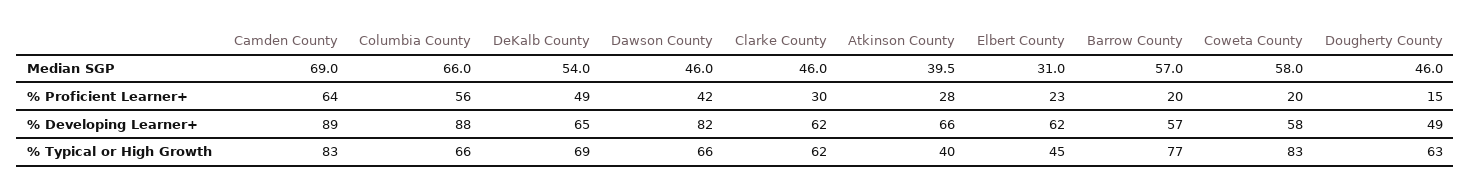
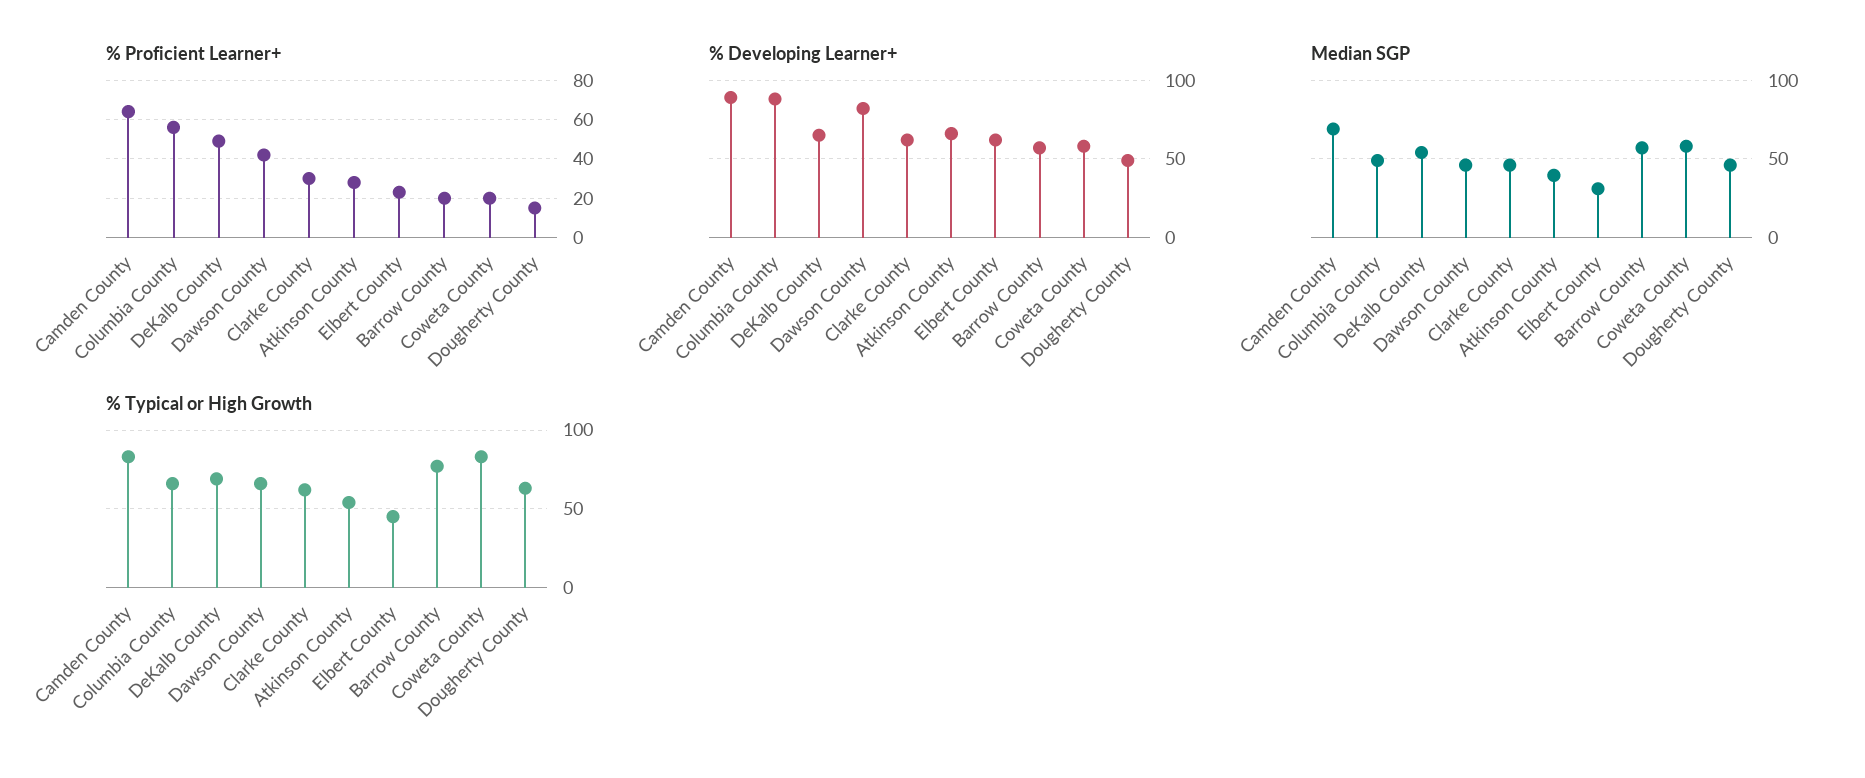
  {
    "Median SGP": {
      "Camden County": 69,
-     "Columbia County": 66,
+     "Columbia County": 50,
      "DeKalb County": 54,
      "Dawson County": 46,
      "Clarke County": 46,
      "Atkinson County": 39.5,
      "Elbert County": 31,
      "Barrow County": 57,
      "Coweta County": 58,
      "Dougherty County": 46
    },
    "% Proficient Learner+": {
      "Camden County": 64,
      "Columbia County": 56,
      "DeKalb County": 49,
      "Dawson County": 42,
      "Clarke County": 30,
      "Atkinson County": 28,
      "Elbert County": 23,
      "Barrow County": 20,
      "Coweta County": 20,
      "Dougherty County": 15
    },
    "% Developing Learner+": {
      "Camden County": 89,
      "Columbia County": 88,
      "DeKalb County": 65,
      "Dawson County": 82,
      "Clarke County": 62,
      "Atkinson County": 66,
      "Elbert County": 62,
      "Barrow County": 57,
      "Coweta County": 58,
      "Dougherty County": 49
    },
    "% Typical or High Growth": {
      "Camden County": 83,
      "Columbia County": 66,
      "DeKalb County": 69,
      "Dawson County": 66,
      "Clarke County": 62,
-     "Atkinson County": 40,
+     "Atkinson County": 55,
      "Elbert County": 45,
      "Barrow County": 77,
      "Coweta County": 83,
      "Dougherty County": 63
    }
  }

